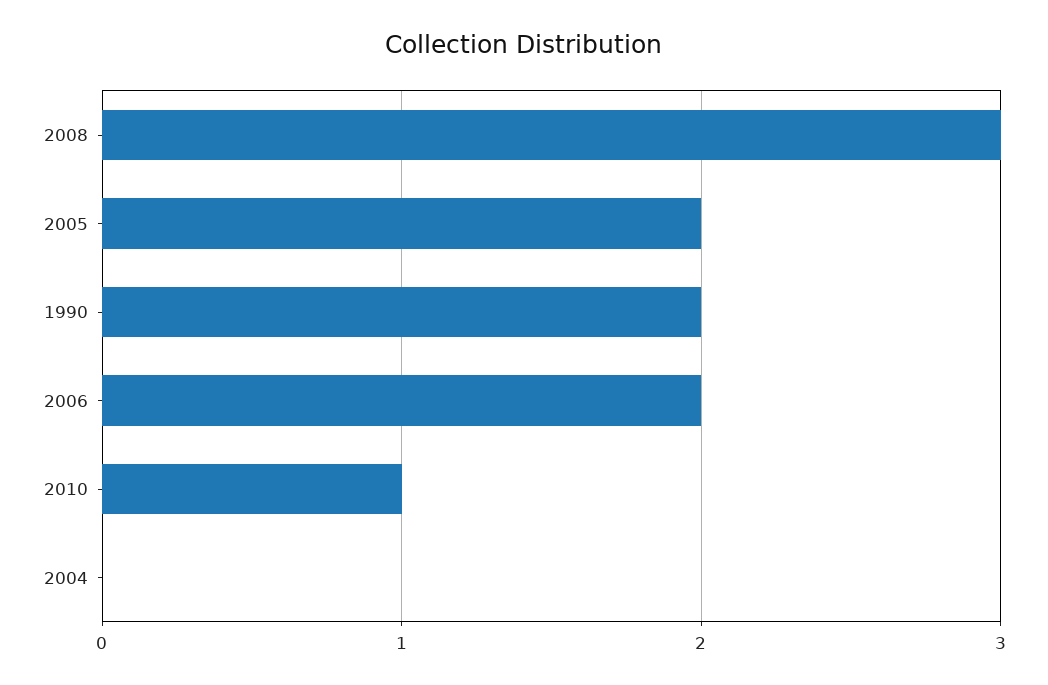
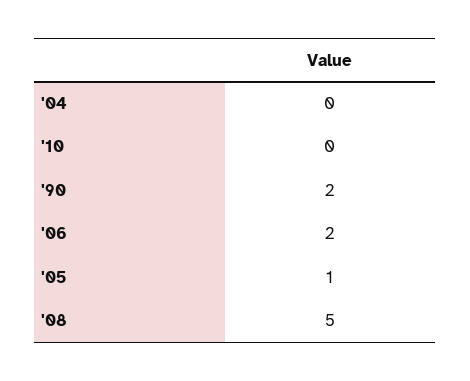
  {
-   "2008": 3,
+   "2008": 5,
-   "2005": 2,
+   "2005": 1,
    "1990": 2,
    "2006": 2,
-   "2010": 1,
+   "2010": 0,
    "2004": 0
  }

